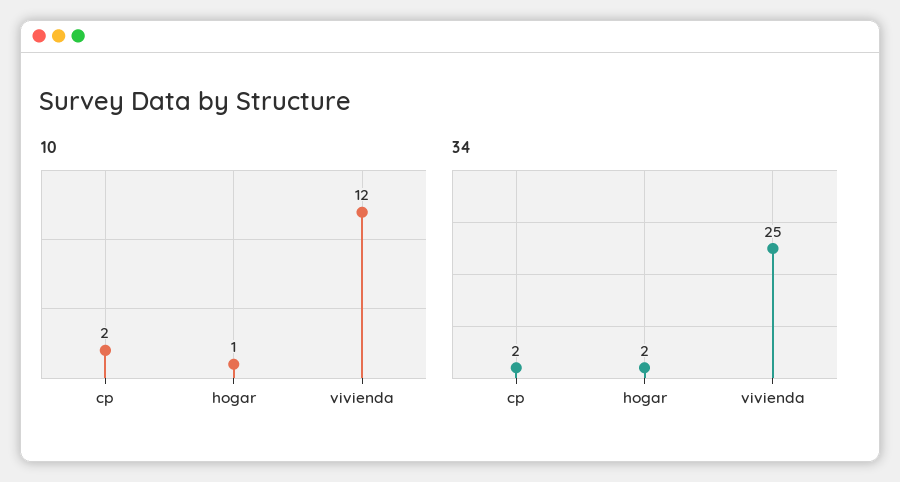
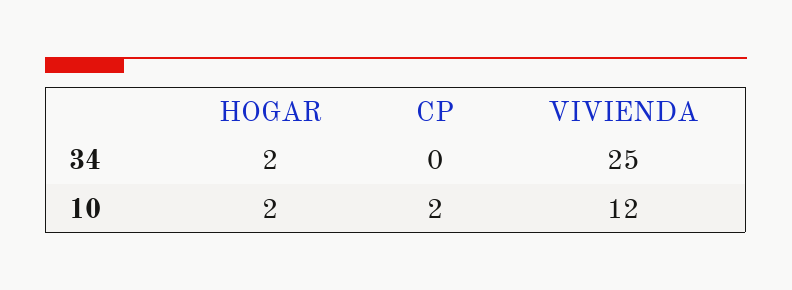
  {
    "10": {
      "cp": 2,
-     "hogar": 1,
+     "hogar": 2,
      "vivienda": 12
    },
    "34": {
-     "cp": 2,
+     "cp": 0,
      "hogar": 2,
      "vivienda": 25
    }
  }

